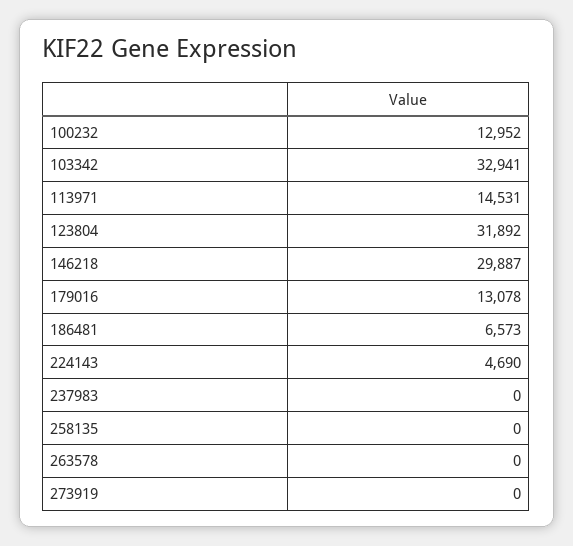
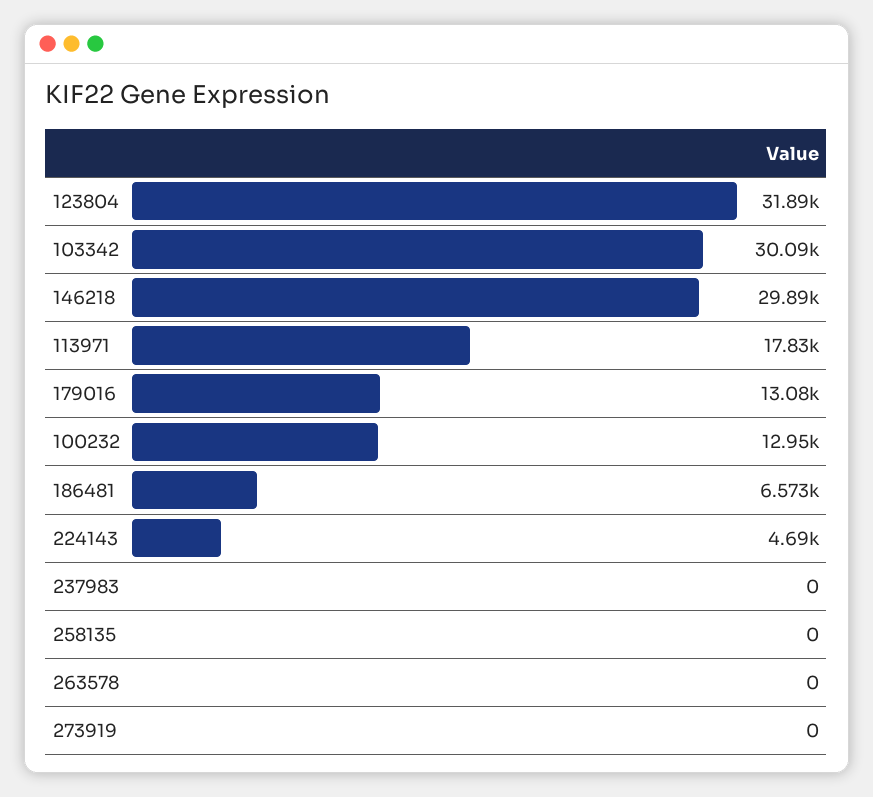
  {
    "100232": 12952,
-   "103342": 32941,
+   "103342": 30090,
-   "113971": 14531,
+   "113971": 17830,
    "123804": 31892,
    "146218": 29887,
    "179016": 13078,
    "186481": 6573,
    "224143": 4690,
    "237983": 0,
    "258135": 0,
    "263578": 0,
    "273919": 0
  }

